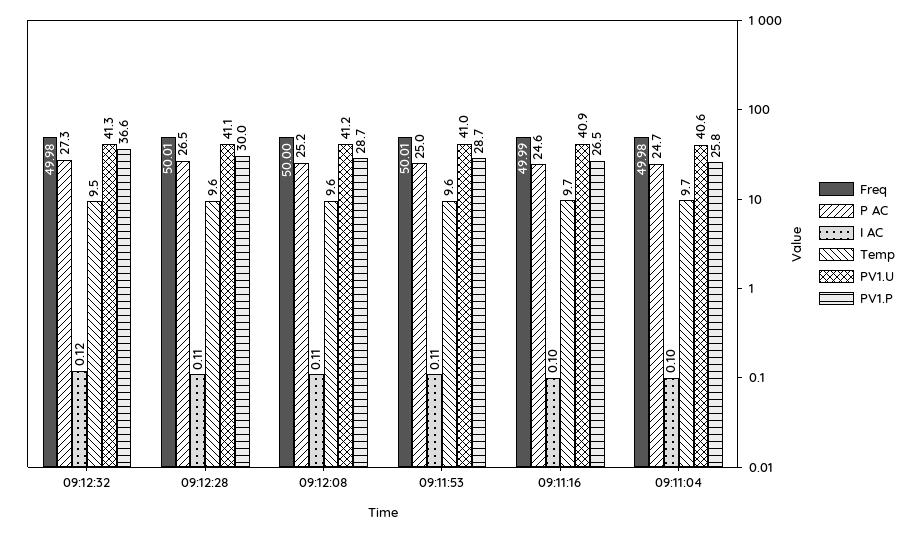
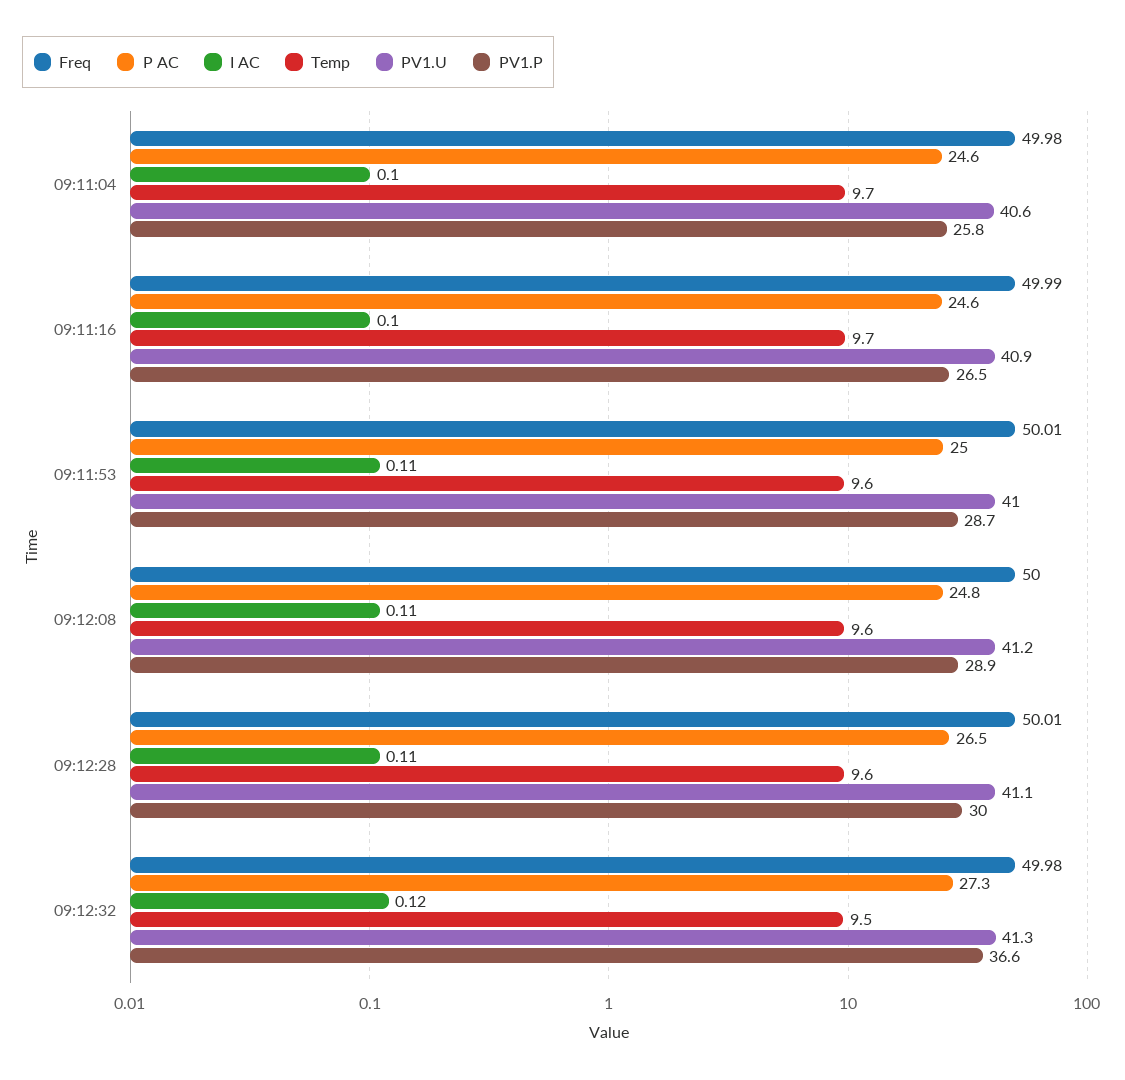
  {
    "Freq": {
      "09:12:32": 49.98,
      "09:12:28": 50.01,
      "09:12:08": 50,
      "09:11:53": 50.01,
      "09:11:16": 49.99,
      "09:11:04": 49.98
    },
    "P AC": {
      "09:12:32": 27.3,
      "09:12:28": 26.5,
-     "09:12:08": 25.2,
+     "09:12:08": 24.8,
      "09:11:53": 25,
      "09:11:16": 24.6,
-     "09:11:04": 24.7
+     "09:11:04": 24.6
    },
    "I AC": {
      "09:12:32": 0.12,
      "09:12:28": 0.11,
      "09:12:08": 0.11,
      "09:11:53": 0.11,
      "09:11:16": 0.1,
      "09:11:04": 0.1
    },
    "Temp": {
      "09:12:32": 9.5,
      "09:12:28": 9.6,
      "09:12:08": 9.6,
      "09:11:53": 9.6,
      "09:11:16": 9.7,
      "09:11:04": 9.7
    },
    "PV1.U": {
      "09:12:32": 41.3,
      "09:12:28": 41.1,
      "09:12:08": 41.2,
      "09:11:53": 41,
      "09:11:16": 40.9,
      "09:11:04": 40.6
    },
    "PV1.P": {
      "09:12:32": 36.6,
      "09:12:28": 30,
-     "09:12:08": 28.7,
+     "09:12:08": 28.9,
      "09:11:53": 28.7,
      "09:11:16": 26.5,
      "09:11:04": 25.8
    }
  }

